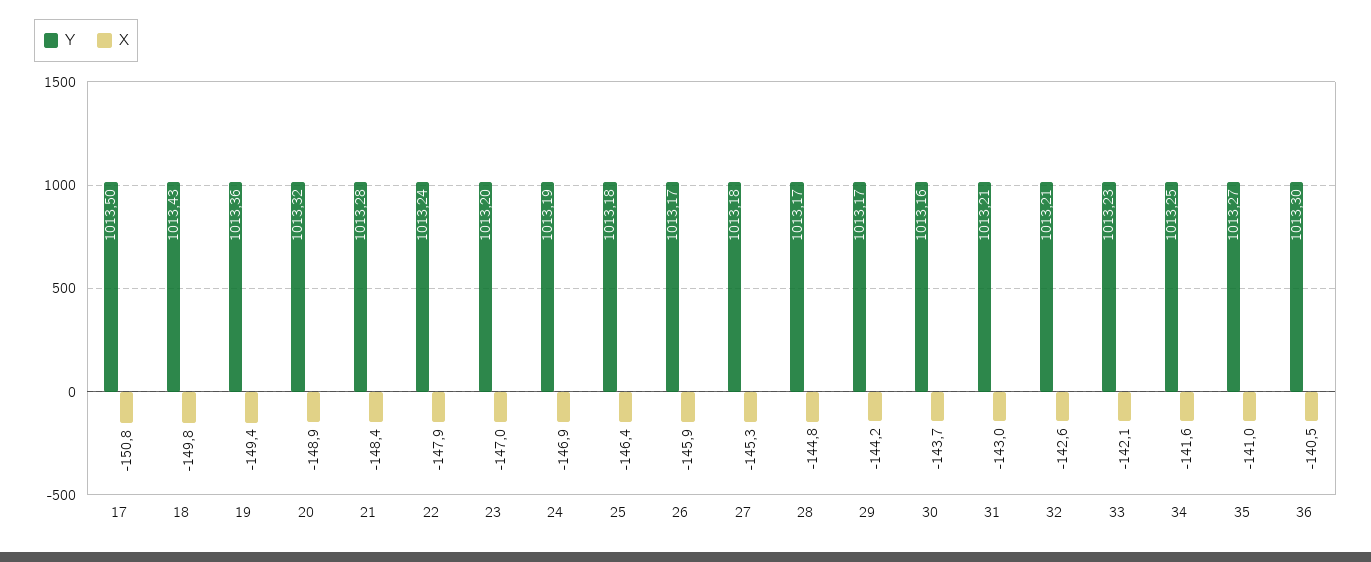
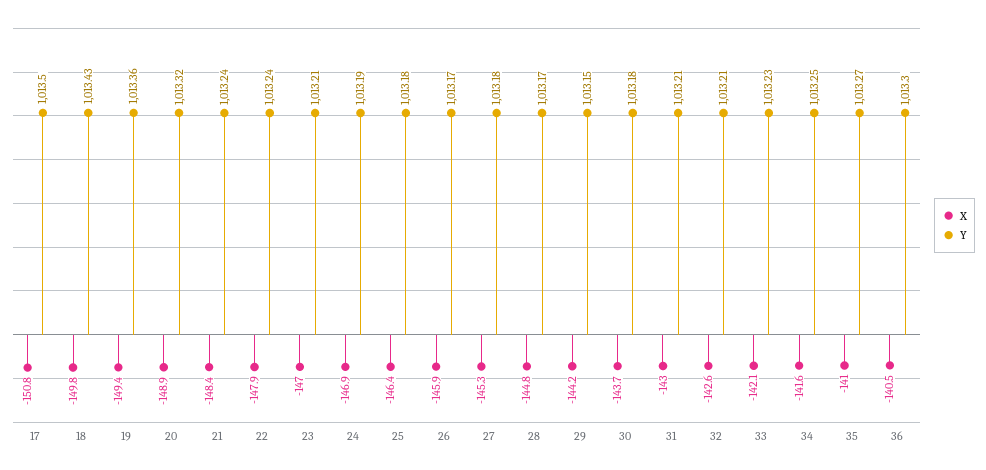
  {
    "Y": {
      "17": 1013.5,
      "18": 1013.43,
      "19": 1013.36,
      "20": 1013.32,
-     "21": 1013.28,
+     "21": 1013.24,
      "22": 1013.24,
-     "23": 1013.2,
+     "23": 1013.21,
      "24": 1013.19,
      "25": 1013.18,
      "26": 1013.17,
      "27": 1013.18,
      "28": 1013.17,
-     "29": 1013.17,
+     "29": 1013.15,
-     "30": 1013.16,
+     "30": 1013.18,
      "31": 1013.21,
      "32": 1013.21,
      "33": 1013.23,
      "34": 1013.25,
      "35": 1013.27,
      "36": 1013.3
    },
    "X": {
      "17": -150.8,
      "18": -149.8,
      "19": -149.4,
      "20": -148.9,
      "21": -148.4,
      "22": -147.9,
      "23": -147,
      "24": -146.9,
      "25": -146.4,
      "26": -145.9,
      "27": -145.3,
      "28": -144.8,
      "29": -144.2,
      "30": -143.7,
      "31": -143,
      "32": -142.6,
      "33": -142.1,
      "34": -141.6,
      "35": -141,
      "36": -140.5
    }
  }

